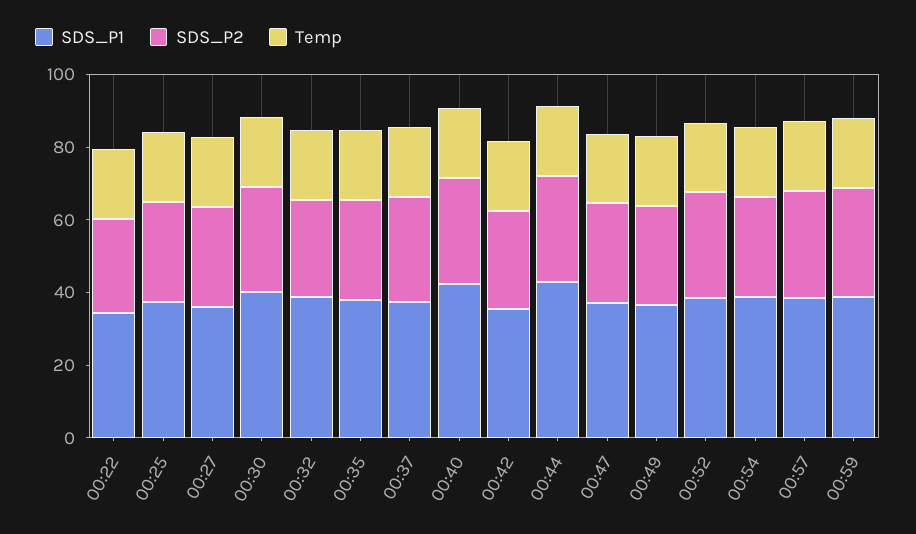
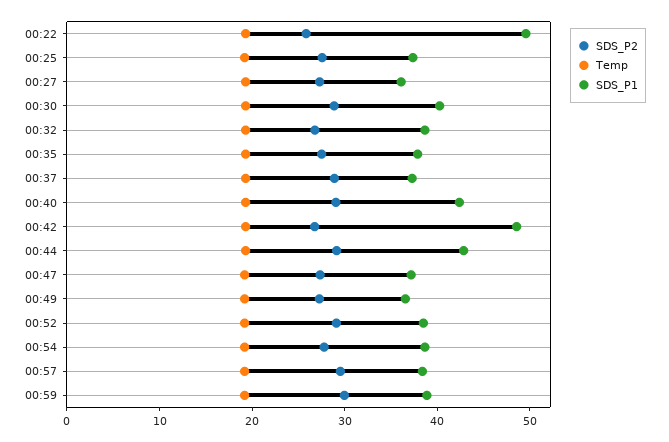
  {
    "SDS_P1": {
-     "00:22": 35,
+     "00:22": 50,
      "00:25": 38,
      "00:27": 36,
      "00:30": 40,
      "00:32": 38,
      "00:35": 38,
      "00:37": 38,
      "00:40": 42,
-     "00:42": 35,
+     "00:42": 48,
      "00:44": 42,
      "00:47": 38,
      "00:49": 36,
      "00:52": 38,
      "00:54": 38,
      "00:57": 38,
      "00:59": 38
    },
    "SDS_P2": {
      "00:22": 26,
      "00:25": 28,
      "00:27": 28,
      "00:30": 28,
      "00:32": 26,
      "00:35": 28,
      "00:37": 28,
      "00:40": 30,
      "00:42": 26,
      "00:44": 30,
      "00:47": 28,
      "00:49": 28,
      "00:52": 30,
      "00:54": 28,
      "00:57": 30,
      "00:59": 30
    },
    "Temp": {
      "00:22": 20,
      "00:25": 20,
      "00:27": 20,
      "00:30": 20,
      "00:32": 20,
      "00:35": 20,
      "00:37": 20,
      "00:40": 20,
      "00:42": 20,
      "00:44": 20,
      "00:47": 20,
      "00:49": 20,
      "00:52": 20,
      "00:54": 20,
      "00:57": 20,
      "00:59": 20
    }
  }

